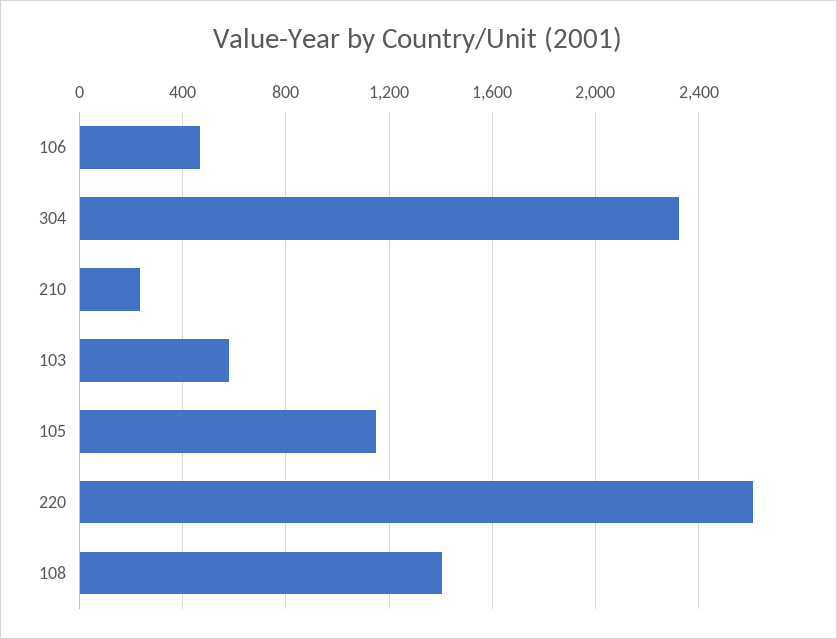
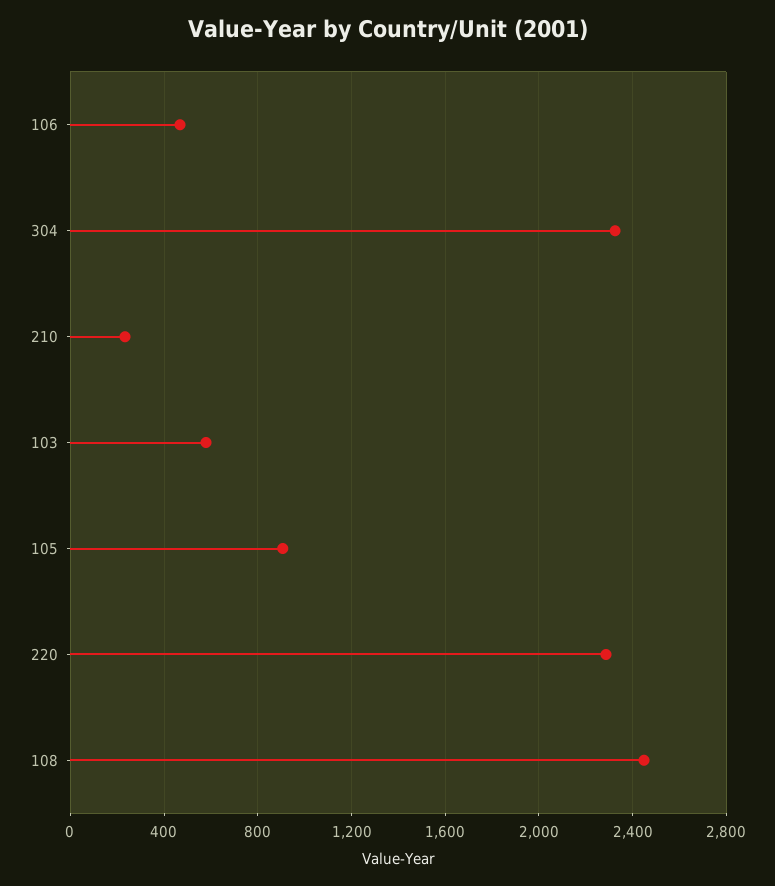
  {
    "106": 450,
    "304": 2350,
    "210": 250,
    "103": 600,
-   "105": 1150,
+   "105": 900,
-   "220": 2600,
+   "220": 2300,
-   "108": 1400
+   "108": 2450
  }

